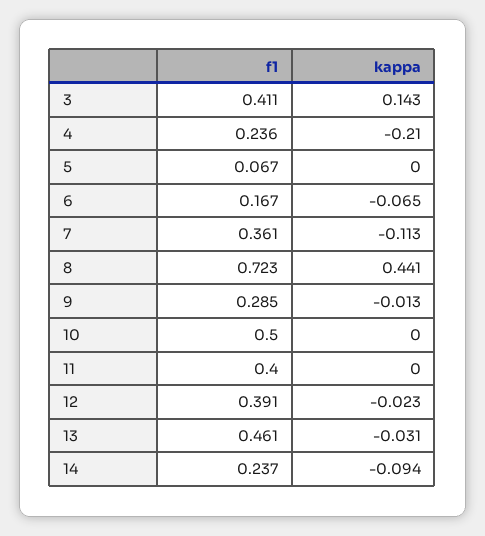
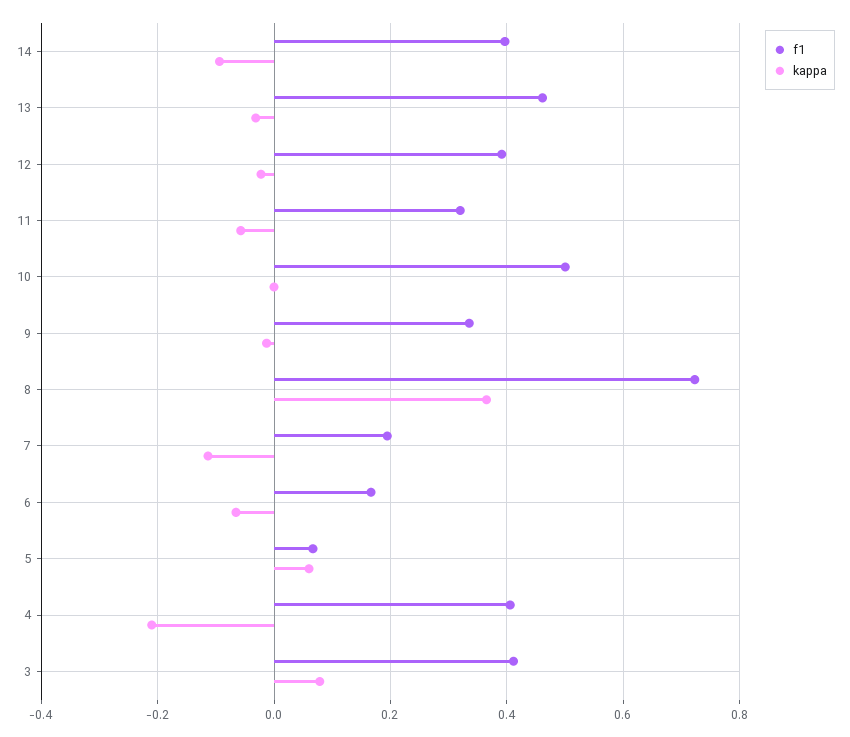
  {
    "f1": {
      "3": 0.411,
-     "4": 0.236,
+     "4": 0.4,
      "5": 0.067,
      "6": 0.167,
-     "7": 0.361,
+     "7": 0.2,
      "8": 0.723,
-     "9": 0.285,
+     "9": 0.34,
      "10": 0.5,
-     "11": 0.4,
+     "11": 0.32,
      "12": 0.391,
      "13": 0.461,
-     "14": 0.237
+     "14": 0.4
    },
    "kappa": {
-     "3": 0.143,
+     "3": 0.08,
      "4": -0.21,
-     "5": 0,
+     "5": 0.06,
      "6": -0.065,
      "7": -0.113,
-     "8": 0.441,
+     "8": 0.36,
      "9": -0.013,
      "10": 0,
-     "11": 0,
+     "11": -0.06,
      "12": -0.023,
      "13": -0.031,
      "14": -0.094
    }
  }

